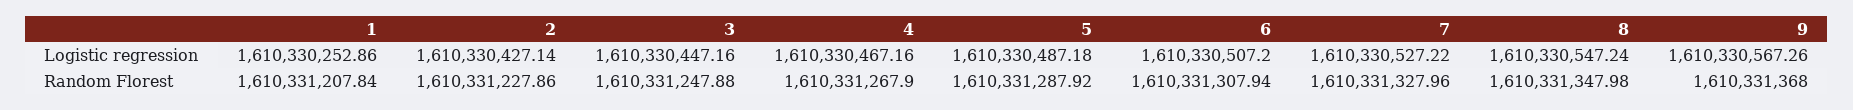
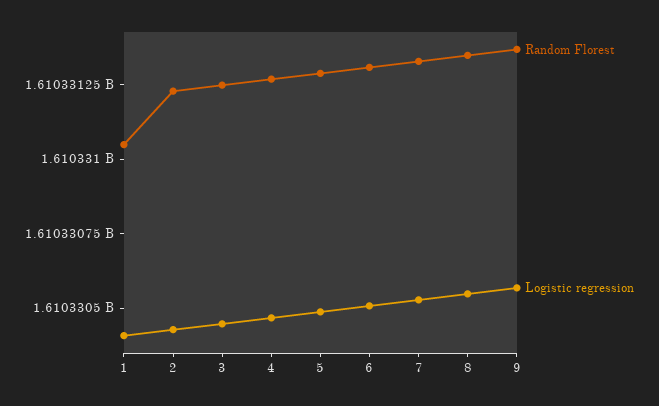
  {
    "Logistic regression": {
-     "1": 1610330252.86,
+     "1": 1610330400,
      "2": 1610330427.14,
      "3": 1610330447.16,
      "4": 1610330467.16,
      "5": 1610330487.18,
      "6": 1610330507.2,
      "7": 1610330527.22,
      "8": 1610330547.24,
      "9": 1610330567.26
    },
    "Random Florest": {
-     "1": 1610331207.84,
+     "1": 1610331050,
      "2": 1610331227.86,
      "3": 1610331247.88,
      "4": 1610331267.9,
      "5": 1610331287.92,
      "6": 1610331307.94,
      "7": 1610331327.96,
      "8": 1610331347.98,
      "9": 1610331368
    }
  }

